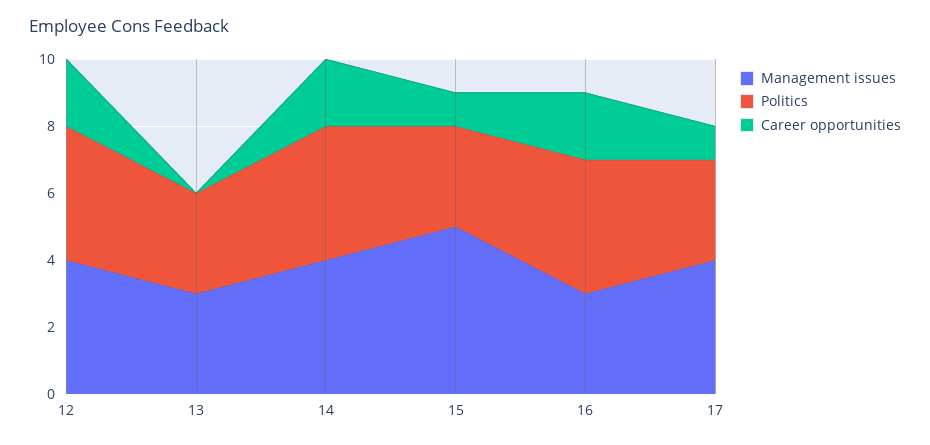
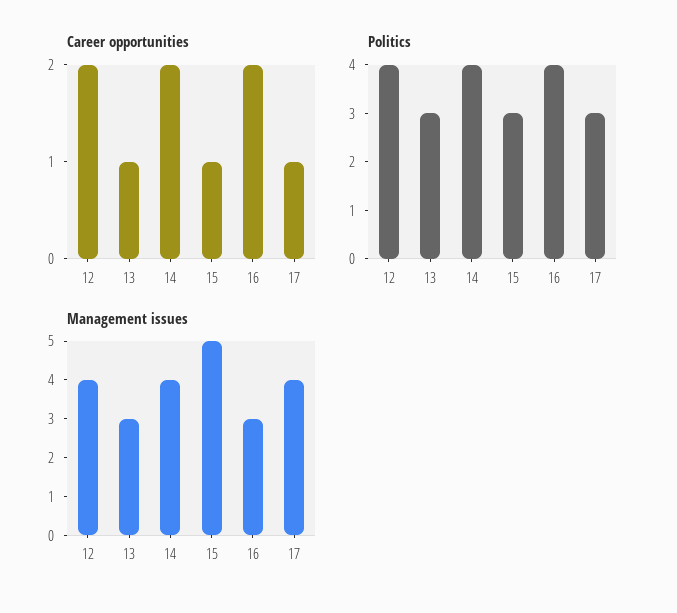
  {
    "Management issues": {
      "12": 4,
      "13": 3,
      "14": 4,
      "15": 5,
      "16": 3,
      "17": 4
    },
    "Politics": {
      "12": 4,
      "13": 3,
      "14": 4,
      "15": 3,
      "16": 4,
      "17": 3
    },
    "Career opportunities": {
      "12": 2,
-     "13": 0,
+     "13": 1,
      "14": 2,
      "15": 1,
      "16": 2,
      "17": 1
    }
  }

